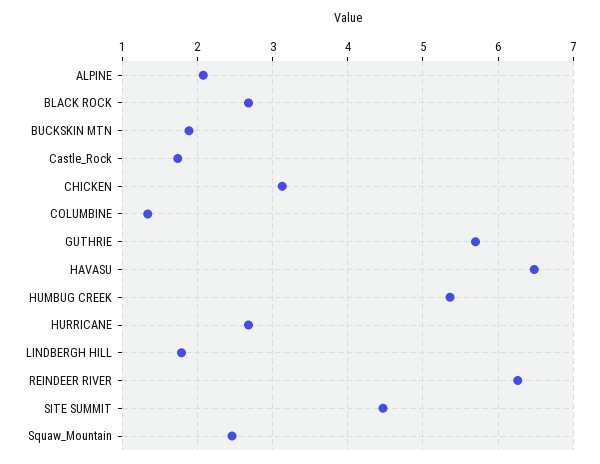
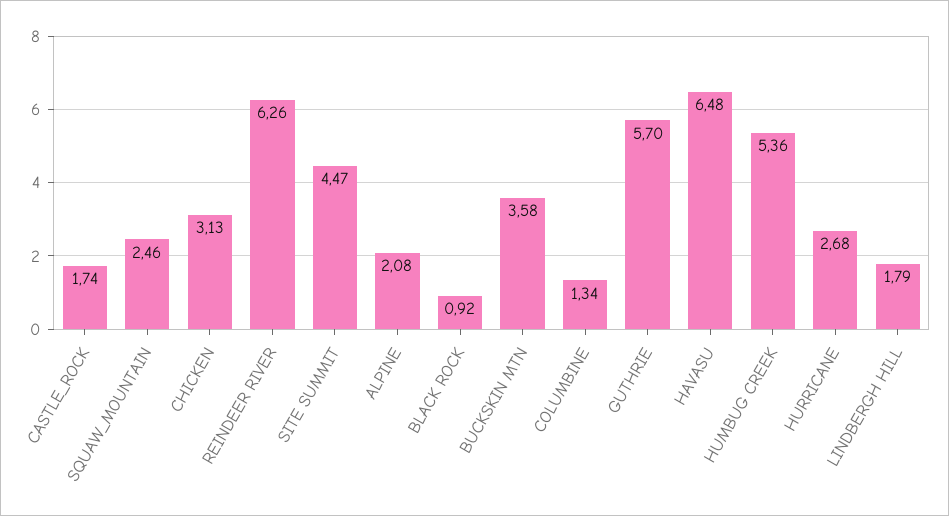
  {
    "ALPINE": 2.08,
-   "BLACK ROCK": 2.7,
+   "BLACK ROCK": 0.92,
-   "BUCKSKIN MTN": 1.9,
+   "BUCKSKIN MTN": 3.58,
    "Castle_Rock": 1.74,
    "CHICKEN": 3.13,
    "COLUMBINE": 1.34,
    "GUTHRIE": 5.7,
    "HAVASU": 6.48,
    "HUMBUG CREEK": 5.36,
    "HURRICANE": 2.68,
    "LINDBERGH HILL": 1.79,
    "REINDEER RIVER": 6.26,
    "SITE SUMMIT": 4.47,
    "Squaw_Mountain": 2.46
  }

